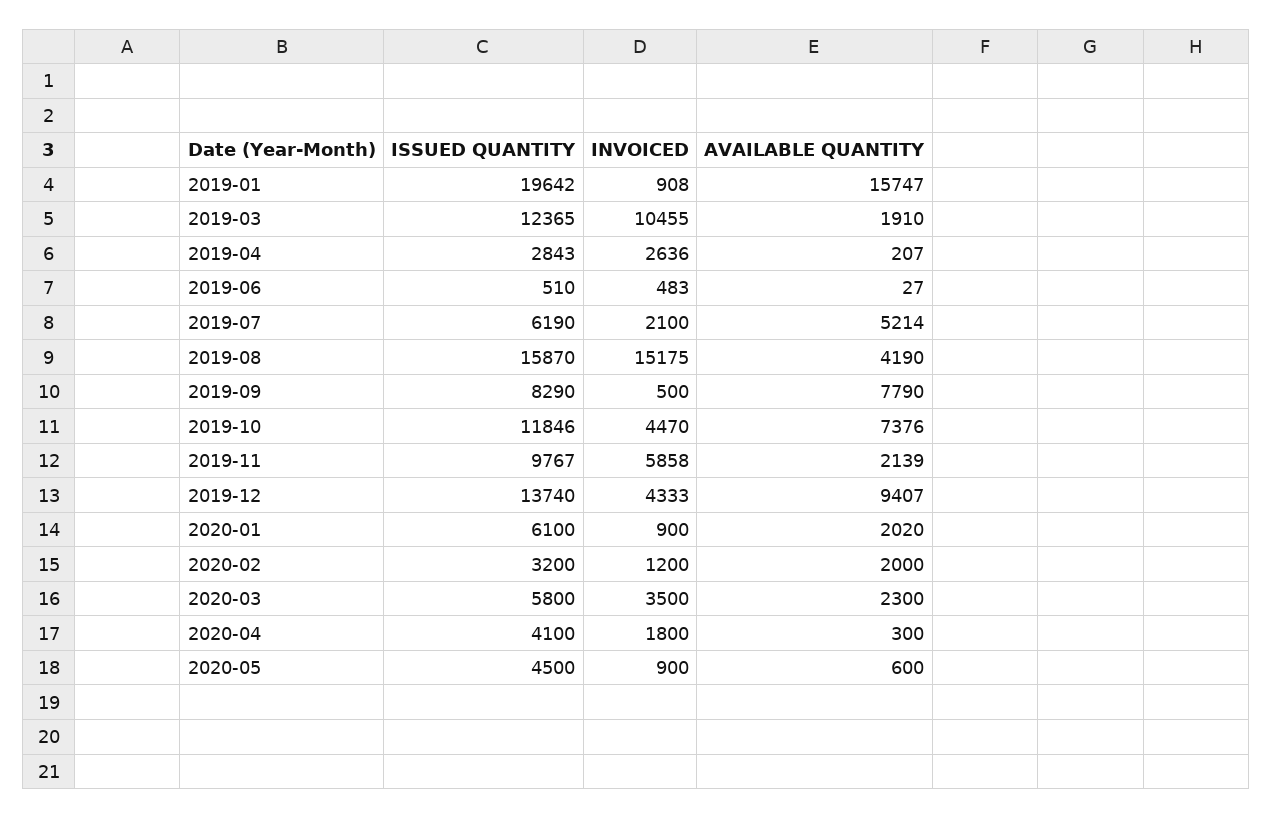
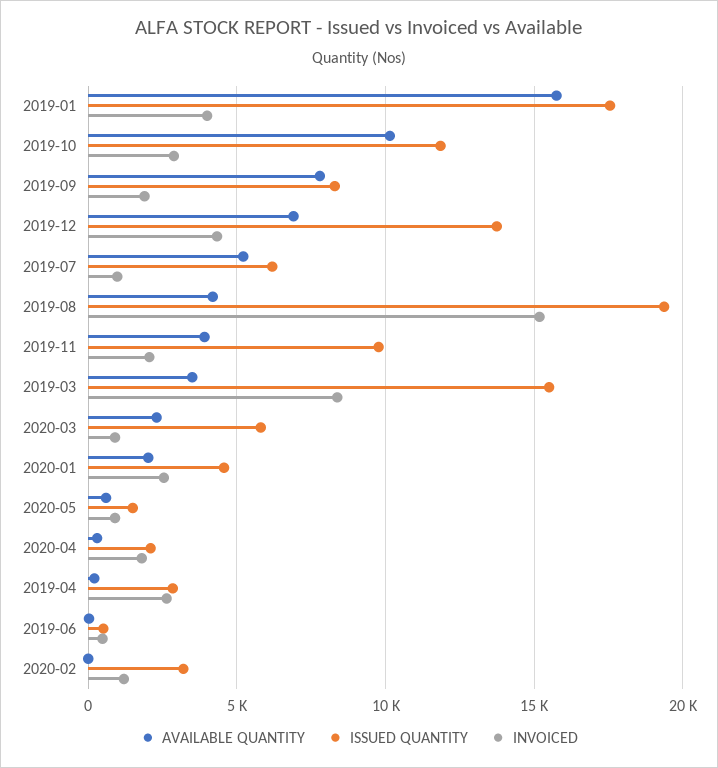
  {
    "ISSUED QUANTITY": {
-     "2019-01": 19642,
+     "2019-01": 17500,
-     "2019-03": 12365,
+     "2019-03": 15500,
      "2019-04": 2843,
      "2019-06": 510,
      "2019-07": 6190,
-     "2019-08": 15870,
+     "2019-08": 19500,
      "2019-09": 8290,
      "2019-10": 11846,
      "2019-11": 9767,
      "2019-12": 13740,
-     "2020-01": 6100,
+     "2020-01": 4500,
      "2020-02": 3200,
      "2020-03": 5800,
-     "2020-04": 4100,
+     "2020-04": 2000,
-     "2020-05": 4500
+     "2020-05": 1500
    },
    "INVOICED": {
-     "2019-01": 908,
+     "2019-01": 4000,
-     "2019-03": 10455,
+     "2019-03": 8500,
      "2019-04": 2636,
      "2019-06": 483,
-     "2019-07": 2100,
+     "2019-07": 1000,
      "2019-08": 15175,
-     "2019-09": 500,
+     "2019-09": 2000,
-     "2019-10": 4470,
+     "2019-10": 3000,
-     "2019-11": 5858,
+     "2019-11": 2000,
      "2019-12": 4333,
-     "2020-01": 900,
+     "2020-01": 2500,
      "2020-02": 1200,
-     "2020-03": 3500,
+     "2020-03": 1000,
      "2020-04": 1800,
      "2020-05": 900
    },
    "AVAILABLE QUANTITY": {
      "2019-01": 15747,
-     "2019-03": 1910,
+     "2019-03": 3500,
      "2019-04": 207,
      "2019-06": 27,
      "2019-07": 5214,
      "2019-08": 4190,
      "2019-09": 7790,
-     "2019-10": 7376,
+     "2019-10": 10000,
-     "2019-11": 2139,
+     "2019-11": 4000,
-     "2019-12": 9407,
+     "2019-12": 7000,
      "2020-01": 2020,
-     "2020-02": 2000,
+     "2020-02": 0,
      "2020-03": 2300,
      "2020-04": 300,
      "2020-05": 600
    }
  }

